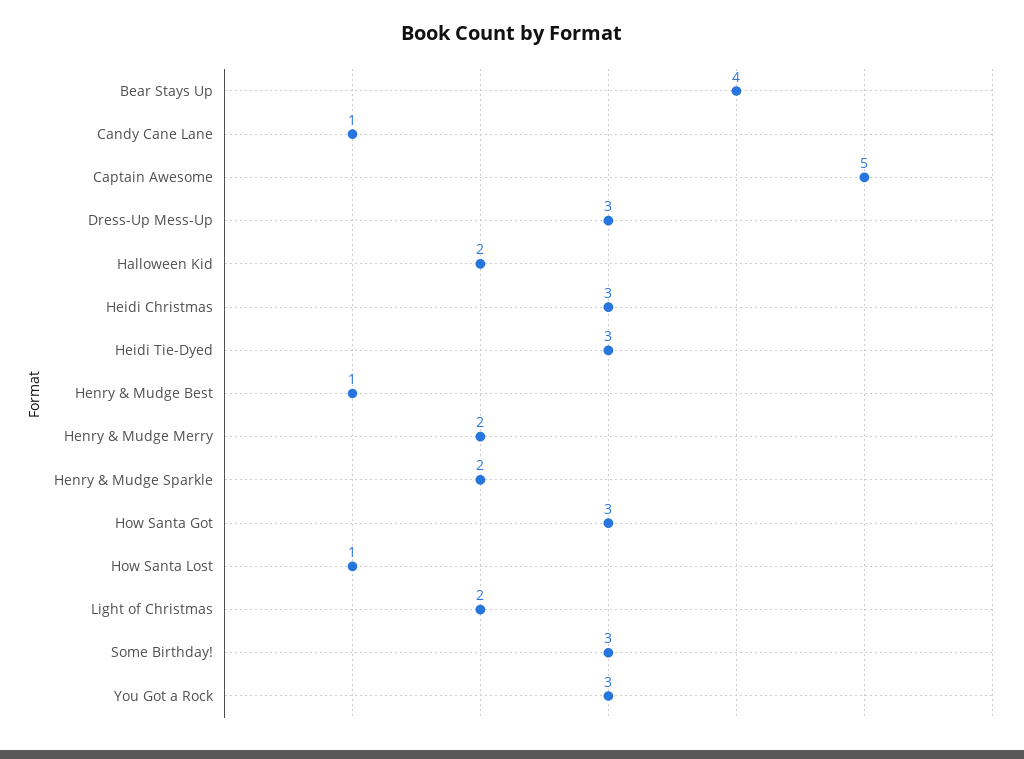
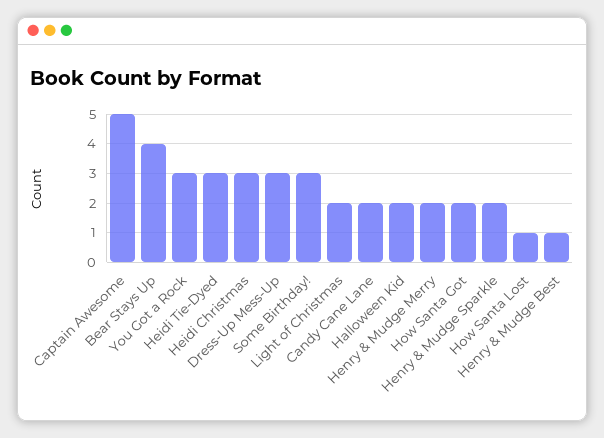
  {
    "Bear Stays Up": 4,
-   "Candy Cane Lane": 1,
+   "Candy Cane Lane": 2,
    "Captain Awesome": 5,
    "Dress-Up Mess-Up": 3,
    "Halloween Kid": 2,
    "Heidi Christmas": 3,
    "Heidi Tie-Dyed": 3,
    "Henry & Mudge Best": 1,
    "Henry & Mudge Merry": 2,
    "Henry & Mudge Sparkle": 2,
-   "How Santa Got": 3,
+   "How Santa Got": 2,
    "How Santa Lost": 1,
    "Light of Christmas": 2,
    "Some Birthday!": 3,
    "You Got a Rock": 3
  }

